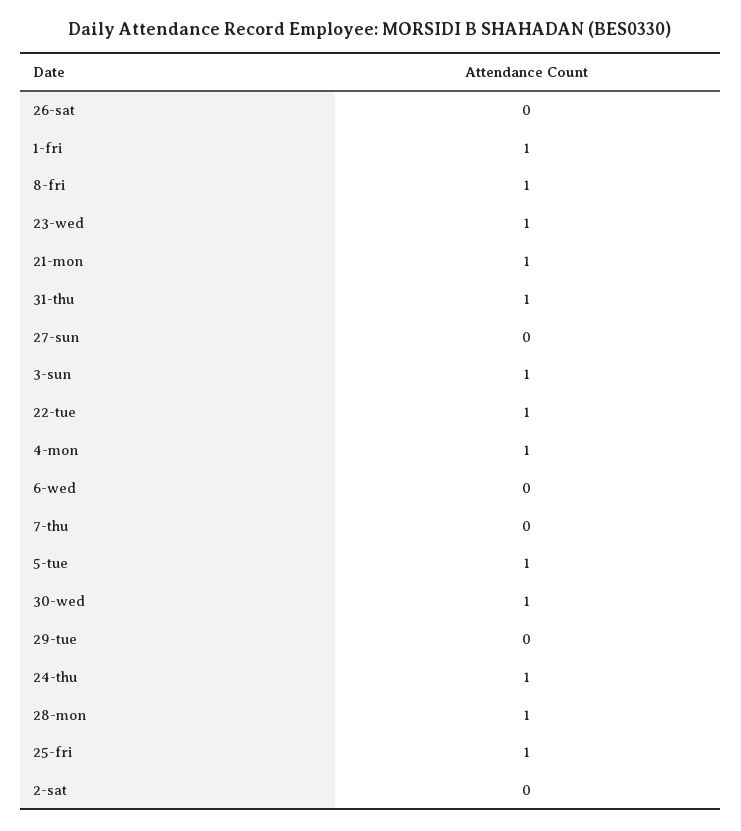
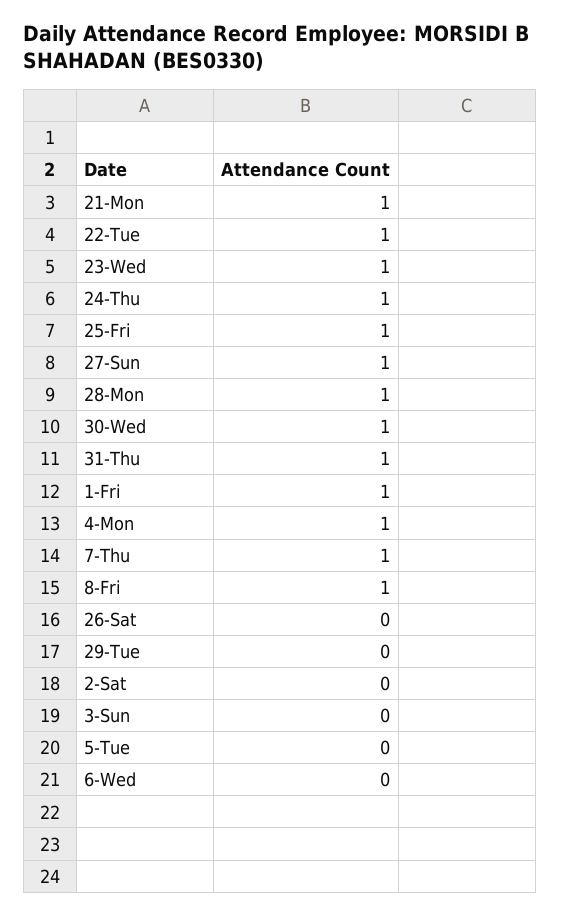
  {
    "26-sat": 0,
    "1-fri": 1,
    "8-fri": 1,
    "23-wed": 1,
    "21-mon": 1,
    "31-thu": 1,
-   "27-sun": 0,
+   "27-sun": 1,
-   "3-sun": 1,
+   "3-sun": 0,
    "22-tue": 1,
    "4-mon": 1,
    "6-wed": 0,
-   "7-thu": 0,
+   "7-thu": 1,
-   "5-tue": 1,
+   "5-tue": 0,
    "30-wed": 1,
    "29-tue": 0,
    "24-thu": 1,
    "28-mon": 1,
    "25-fri": 1,
    "2-sat": 0
  }

